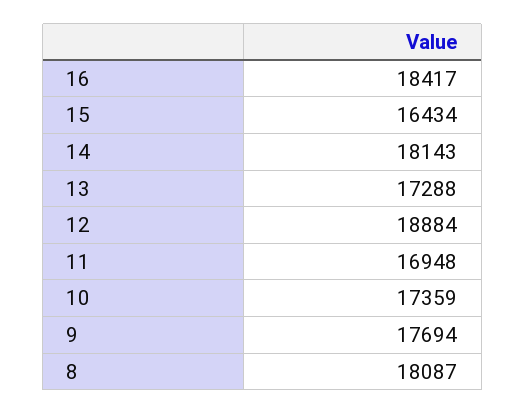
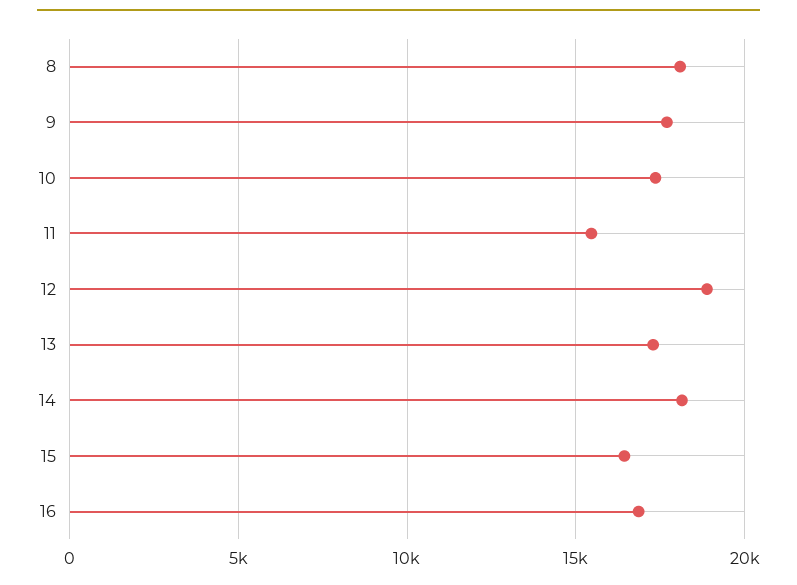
  {
-   "16": 18417,
+   "16": 17000,
    "15": 16434,
    "14": 18143,
    "13": 17288,
    "12": 18884,
-   "11": 16948,
+   "11": 15500,
    "10": 17359,
    "9": 17694,
    "8": 18087
  }

